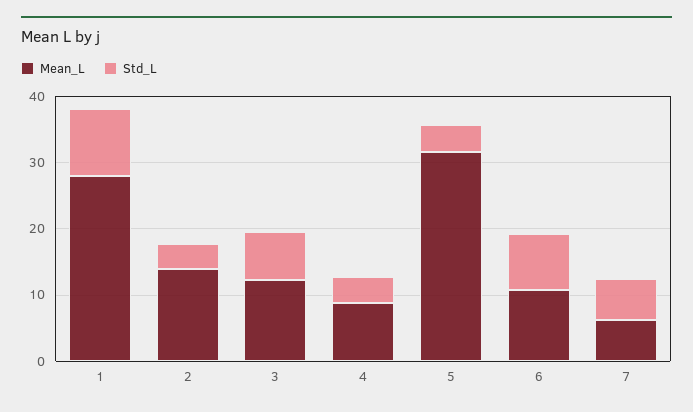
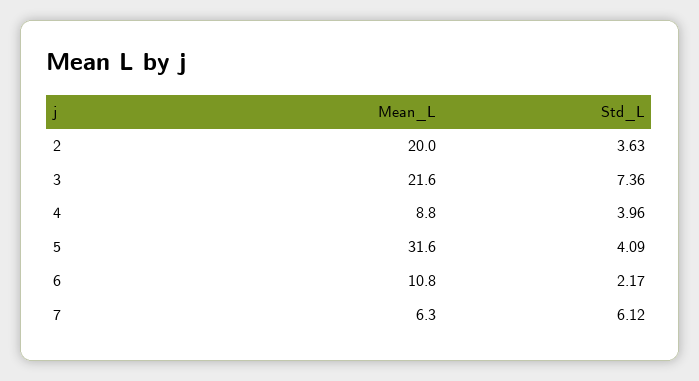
  {
    "Mean_L": {
-     "1": 28,
-     "2": 14,
+     "2": 20,
-     "3": 12,
+     "3": 21.6,
      "4": 8.8,
      "5": 31.6,
      "6": 10.8,
      "7": 6.3
    },
    "Std_L": {
-     "1": 10,
      "2": 3.63,
      "3": 7.36,
      "4": 3.96,
      "5": 4.09,
-     "6": 8,
+     "6": 2.17,
      "7": 6.12
    }
  }

